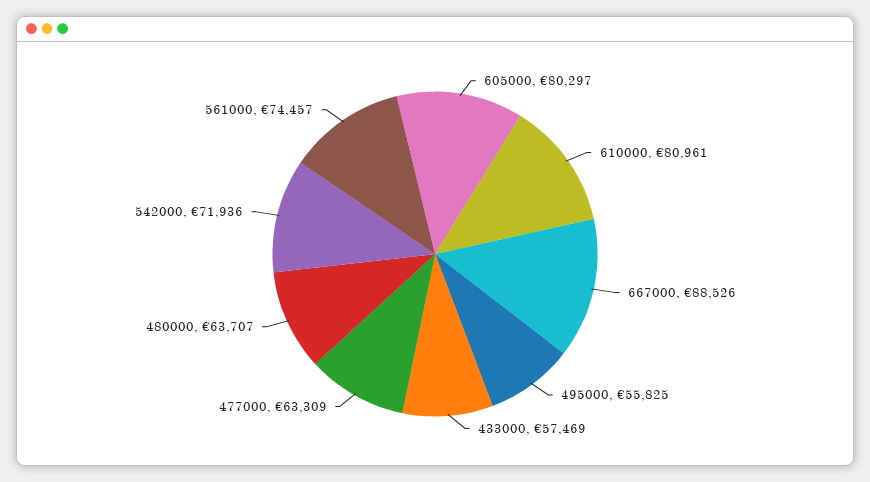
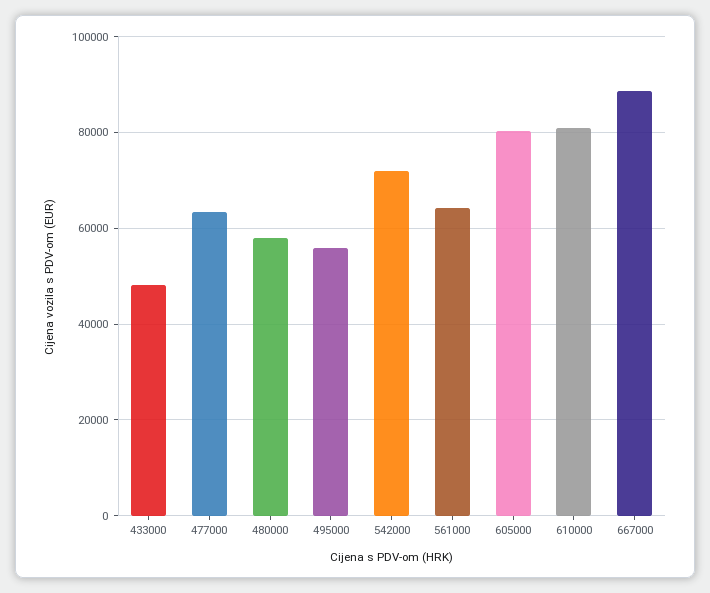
  {
    "605000": 80297,
    "610000": 80961,
    "667000": 88526,
    "495000": 55825,
-   "433000": 57469,
+   "433000": 48000,
    "477000": 63309,
-   "480000": 63707,
+   "480000": 58000,
    "542000": 71936,
-   "561000": 74457
+   "561000": 64000
  }

